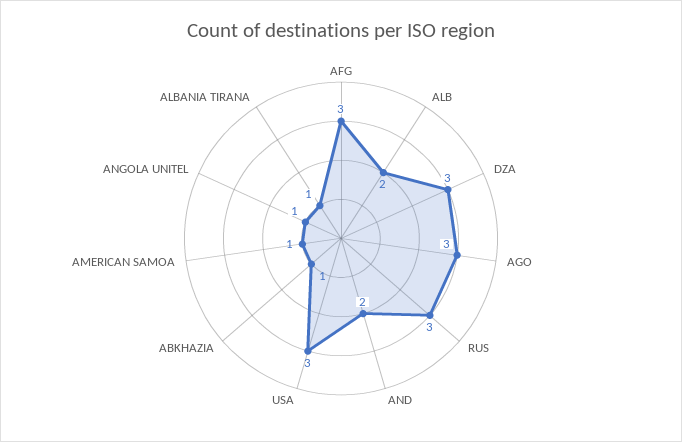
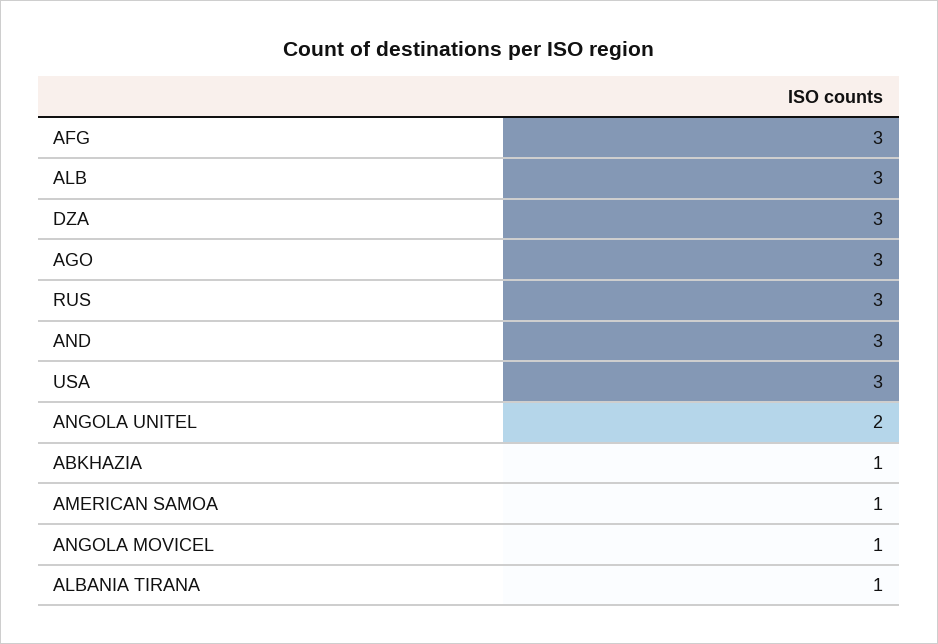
  {
    "AFG": 3,
-   "ALB": 2,
+   "ALB": 3,
    "DZA": 3,
    "AGO": 3,
    "RUS": 3,
-   "AND": 2,
+   "AND": 3,
    "USA": 3,
    "ABKHAZIA": 1,
    "AMERICAN SAMOA": 1,
-   "ANGOLA UNITEL": 1,
+   "ANGOLA UNITEL": 2,
-   "ALBANIA TIRANA": 1
+   "ALBANIA TIRANA": 1,
+   "ANGOLA MOVICEL": 1
  }

